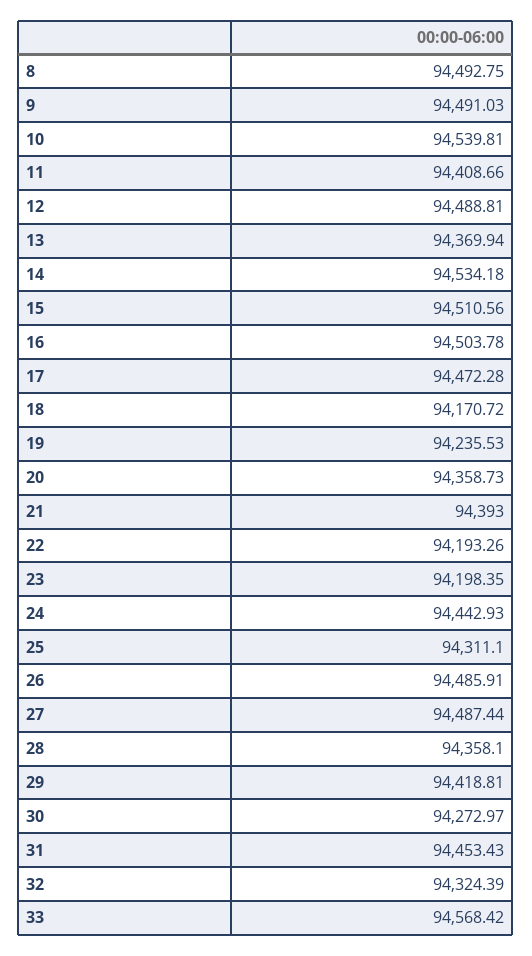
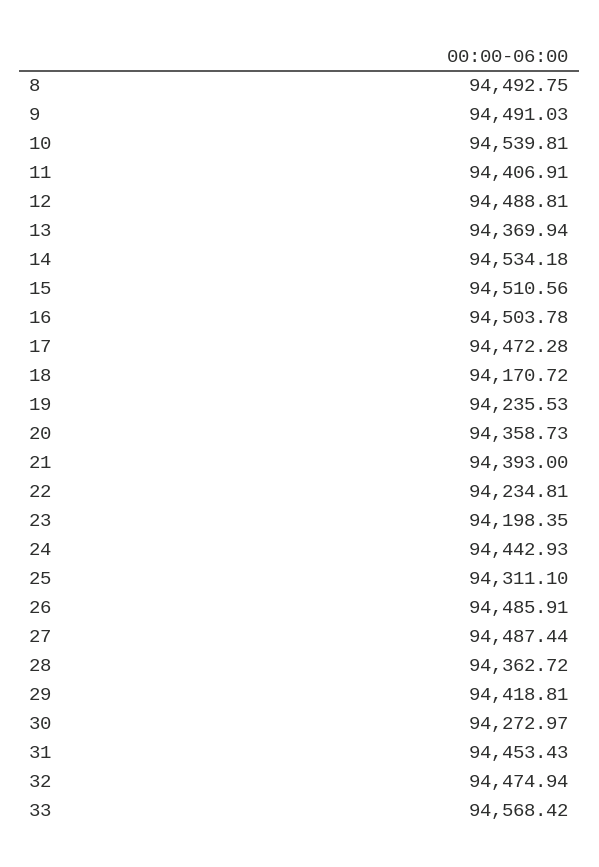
  {
    "8": 94492.75,
    "9": 94491.03,
    "10": 94539.81,
-   "11": 94408.66,
+   "11": 94406.91,
    "12": 94488.81,
    "13": 94369.94,
    "14": 94534.18,
    "15": 94510.56,
    "16": 94503.78,
    "17": 94472.28,
    "18": 94170.72,
    "19": 94235.53,
    "20": 94358.73,
    "21": 94393,
-   "22": 94193.26,
+   "22": 94234.81,
    "23": 94198.35,
    "24": 94442.93,
    "25": 94311.1,
    "26": 94485.91,
    "27": 94487.44,
-   "28": 94358.1,
+   "28": 94362.72,
    "29": 94418.81,
    "30": 94272.97,
    "31": 94453.43,
-   "32": 94324.39,
+   "32": 94474.94,
    "33": 94568.42
  }

